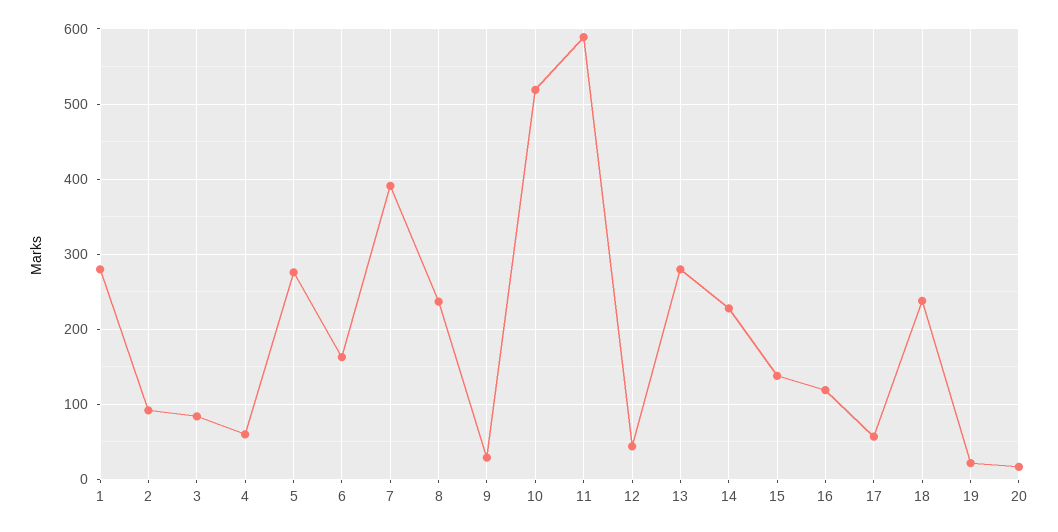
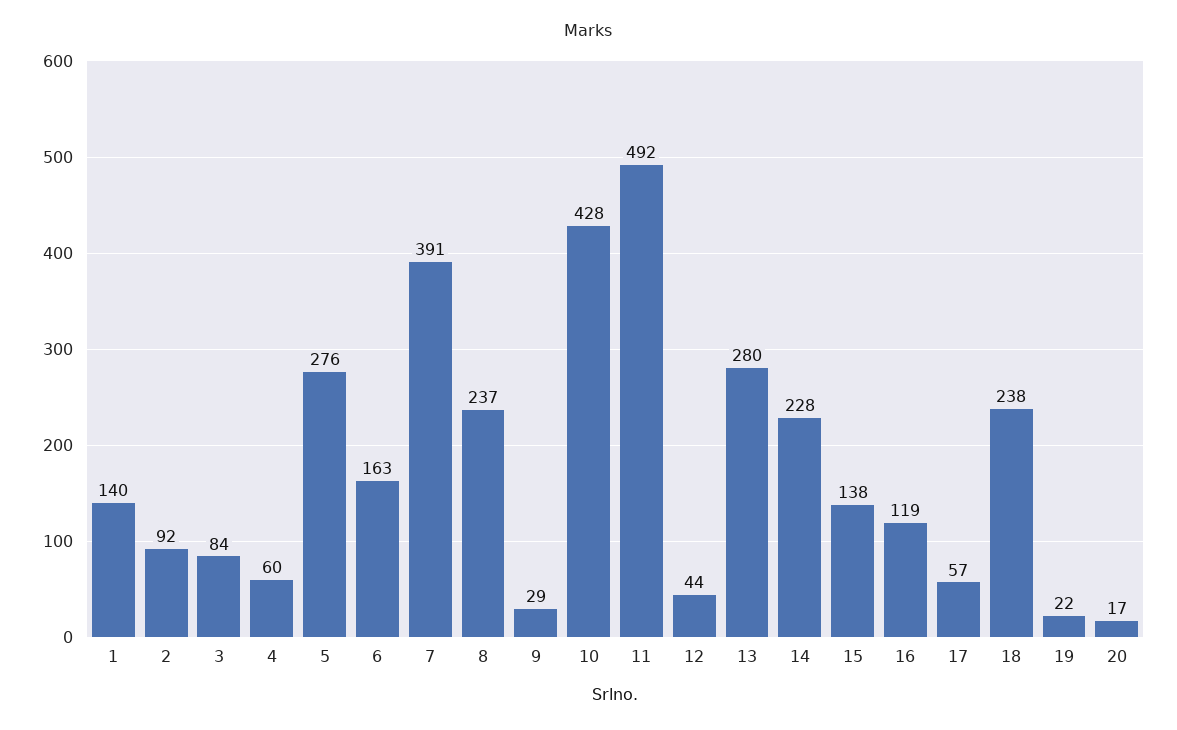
  {
-   "1": 280,
+   "1": 140,
    "2": 92,
    "3": 84,
    "4": 60,
    "5": 276,
    "6": 163,
    "7": 391,
    "8": 237,
    "9": 29,
-   "10": 520,
+   "10": 428,
-   "11": 590,
+   "11": 492,
    "12": 44,
    "13": 280,
    "14": 228,
    "15": 138,
    "16": 119,
    "17": 57,
    "18": 238,
    "19": 22,
    "20": 17
  }

